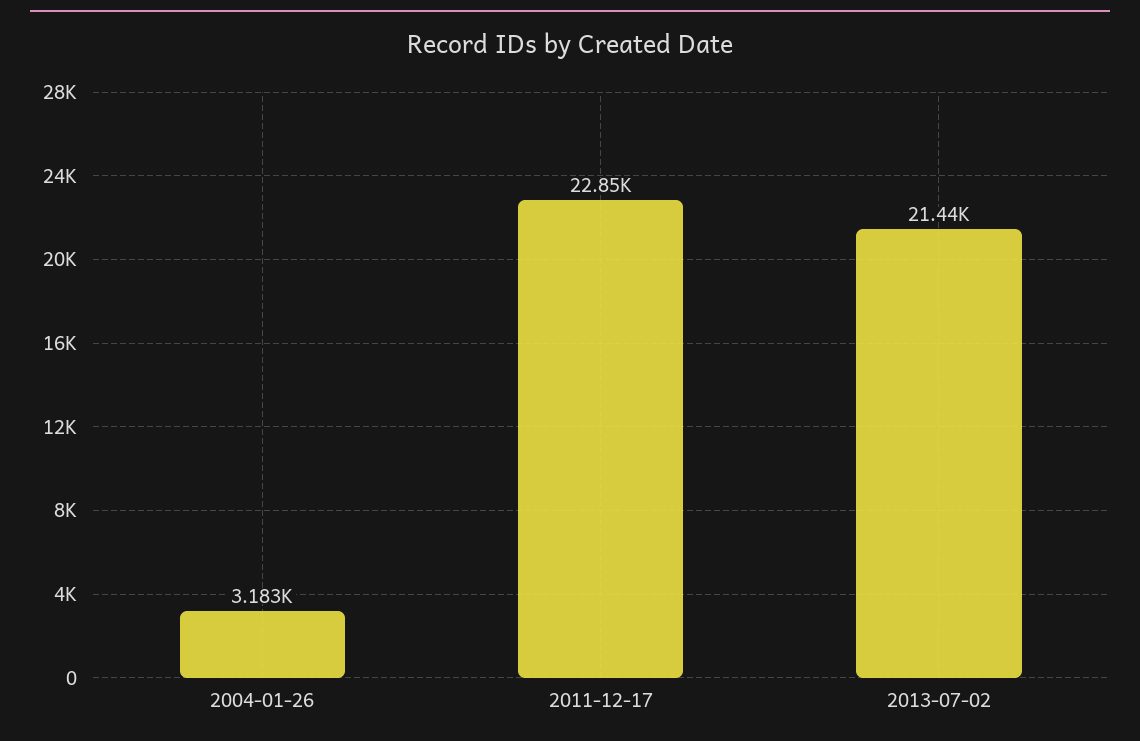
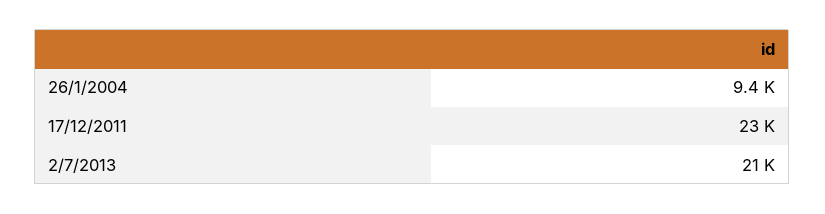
  {
-   "2004-01-26": 3183,
+   "2004-01-26": 9400,
    "2011-12-17": 22850,
    "2013-07-02": 21440
  }

